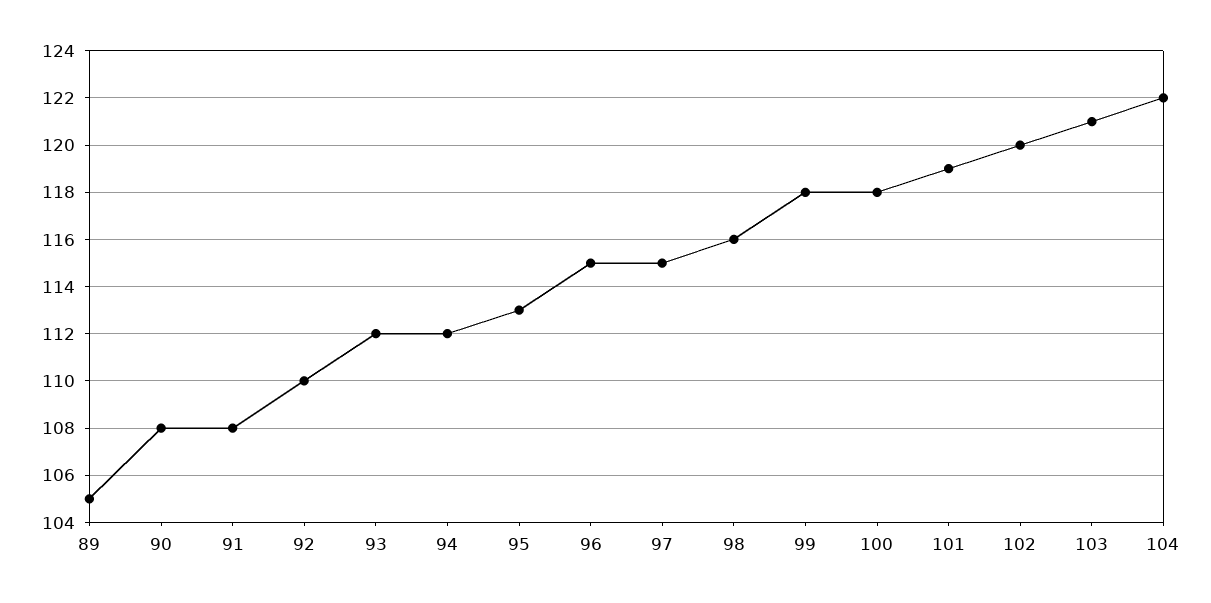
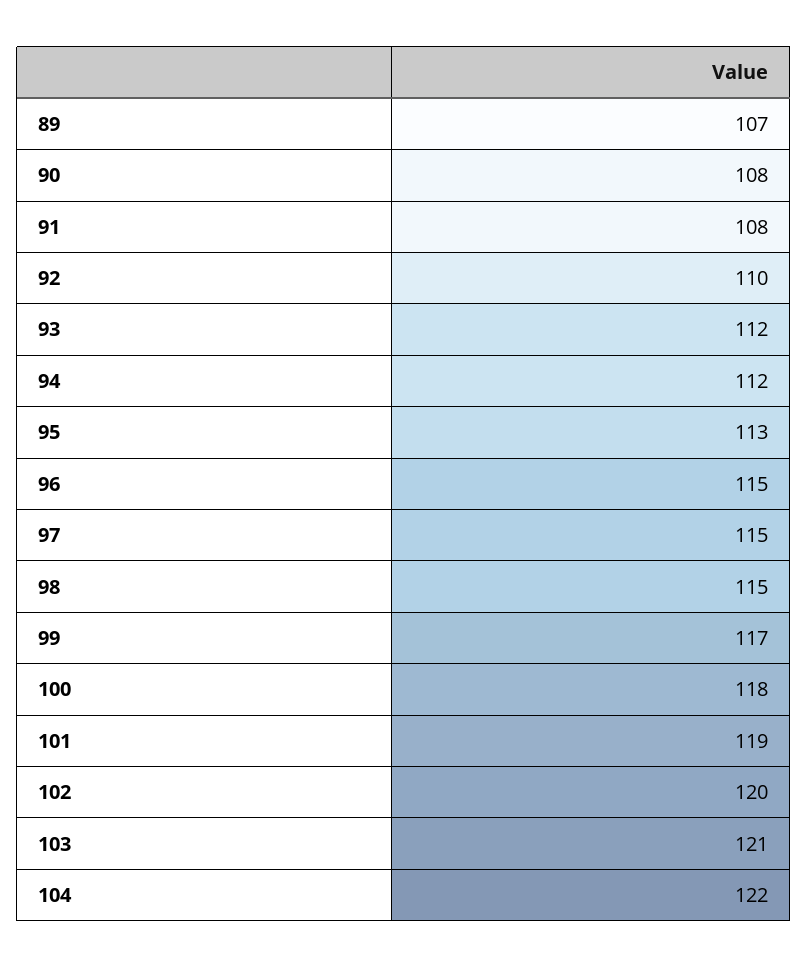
  {
-   "89": 105,
+   "89": 107,
    "90": 108,
    "91": 108,
    "92": 110,
    "93": 112,
    "94": 112,
    "95": 113,
    "96": 115,
    "97": 115,
-   "98": 116,
+   "98": 115,
-   "99": 118,
+   "99": 117,
    "100": 118,
    "101": 119,
    "102": 120,
    "103": 121,
    "104": 122
  }

